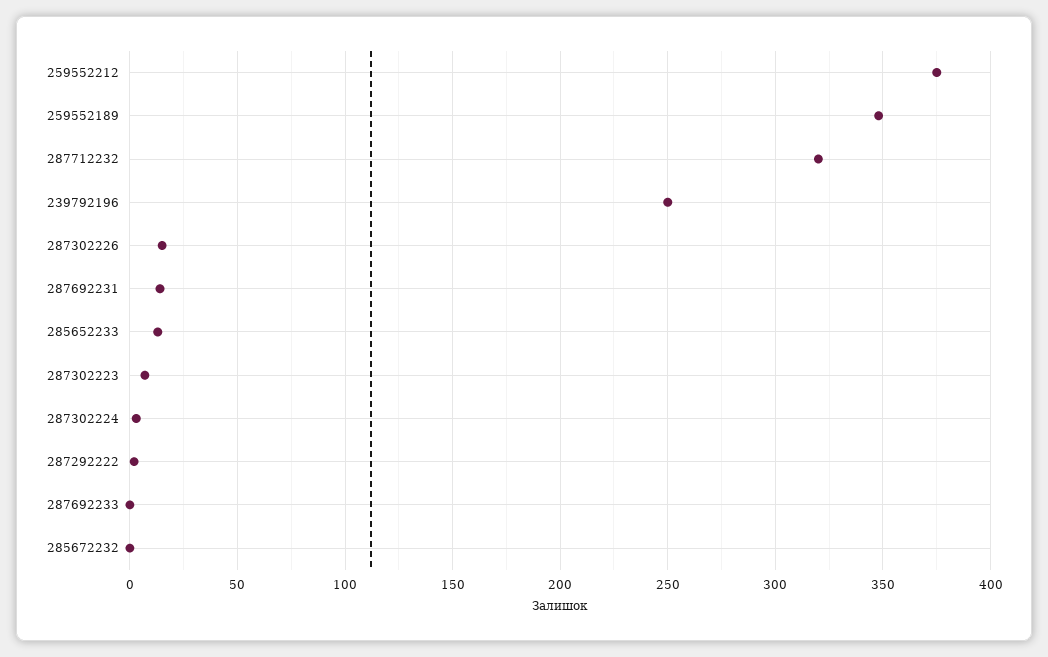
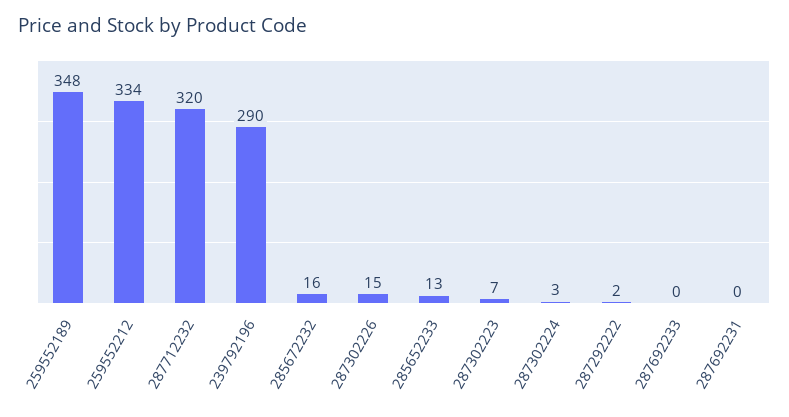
  {
-   "259552212": 375,
+   "259552212": 334,
    "259552189": 348,
    "287712232": 320,
-   "239792196": 250,
+   "239792196": 290,
    "287302226": 15,
-   "287692231": 15,
+   "287692231": 0,
    "285652233": 13,
    "287302223": 7,
    "287302224": 3,
    "287292222": 2,
    "287692233": 0,
-   "285672232": 0
+   "285672232": 16
  }

